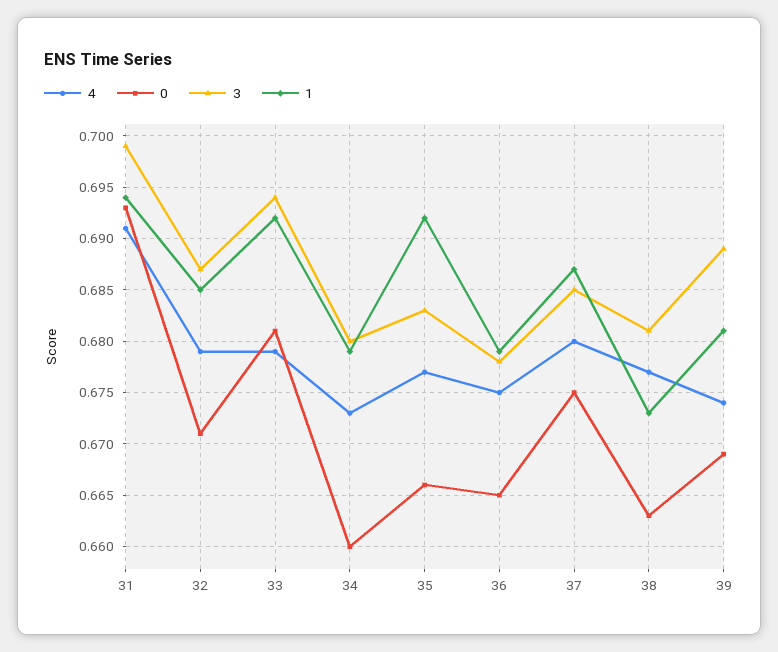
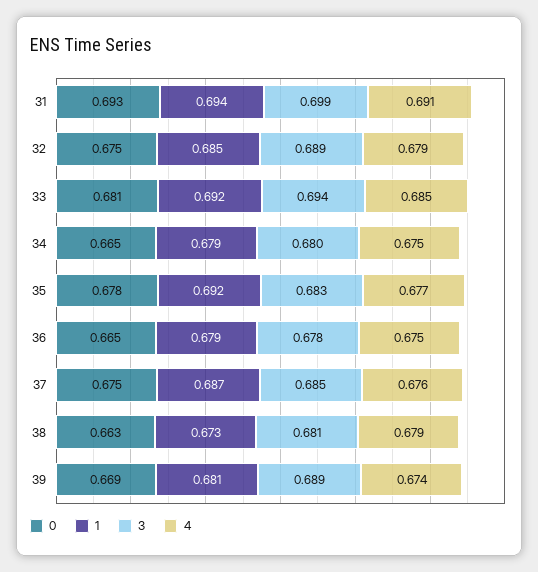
  {
    "4": {
      "31": 0.691,
      "32": 0.679,
-     "33": 0.679,
+     "33": 0.685,
-     "34": 0.673,
+     "34": 0.675,
      "35": 0.677,
      "36": 0.675,
-     "37": 0.68,
+     "37": 0.676,
-     "38": 0.677,
+     "38": 0.679,
      "39": 0.674
    },
    "0": {
      "31": 0.693,
-     "32": 0.671,
+     "32": 0.675,
      "33": 0.681,
-     "34": 0.66,
+     "34": 0.665,
-     "35": 0.666,
+     "35": 0.678,
      "36": 0.665,
      "37": 0.675,
      "38": 0.663,
      "39": 0.669
    },
    "3": {
      "31": 0.699,
-     "32": 0.687,
+     "32": 0.689,
      "33": 0.694,
      "34": 0.68,
      "35": 0.683,
      "36": 0.678,
      "37": 0.685,
      "38": 0.681,
      "39": 0.689
    },
    "1": {
      "31": 0.694,
      "32": 0.685,
      "33": 0.692,
      "34": 0.679,
      "35": 0.692,
      "36": 0.679,
      "37": 0.687,
      "38": 0.673,
      "39": 0.681
    }
  }

